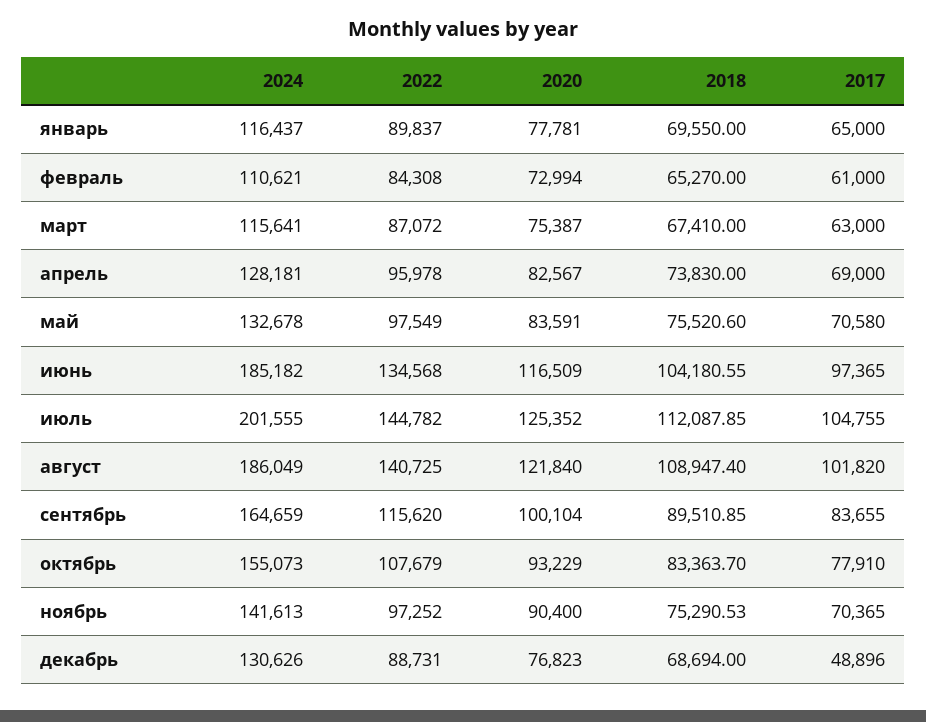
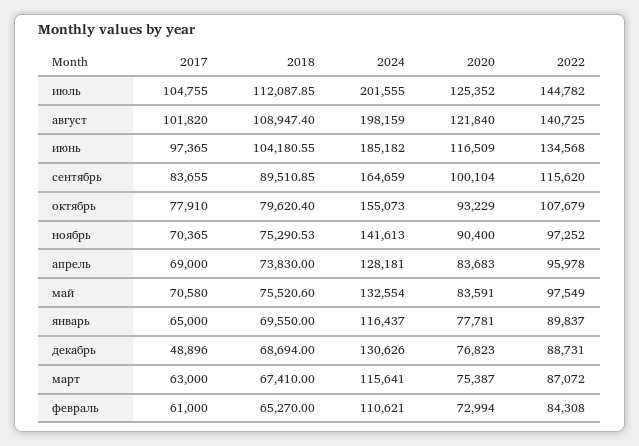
  {
    "2024": {
      "январь": 116437,
      "февраль": 110621,
      "март": 115641,
      "апрель": 128181,
-     "май": 132678,
+     "май": 132554,
      "июнь": 185182,
      "июль": 201555,
-     "август": 186049,
+     "август": 198159,
      "сентябрь": 164659,
      "октябрь": 155073,
      "ноябрь": 141613,
      "декабрь": 130626
    },
    "2022": {
      "январь": 89837,
      "февраль": 84308,
      "март": 87072,
      "апрель": 95978,
      "май": 97549,
      "июнь": 134568,
      "июль": 144782,
      "август": 140725,
      "сентябрь": 115620,
      "октябрь": 107679,
      "ноябрь": 97252,
      "декабрь": 88731
    },
    "2020": {
      "январь": 77781,
      "февраль": 72994,
      "март": 75387,
-     "апрель": 82567,
+     "апрель": 83683,
      "май": 83591,
      "июнь": 116509,
      "июль": 125352,
      "август": 121840,
      "сентябрь": 100104,
      "октябрь": 93229,
      "ноябрь": 90400,
      "декабрь": 76823
    },
    "2018": {
      "январь": 69550,
      "февраль": 65270,
      "март": 67410,
      "апрель": 73830,
      "май": 75520.6,
      "июнь": 104180.55,
      "июль": 112087.85,
      "август": 108947.4,
      "сентябрь": 89510.85,
-     "октябрь": 83363.7,
+     "октябрь": 79620.4,
      "ноябрь": 75290.53,
      "декабрь": 68694
    },
    "2017": {
      "январь": 65000,
      "февраль": 61000,
      "март": 63000,
      "апрель": 69000,
      "май": 70580,
      "июнь": 97365,
      "июль": 104755,
      "август": 101820,
      "сентябрь": 83655,
      "октябрь": 77910,
      "ноябрь": 70365,
      "декабрь": 48896
    }
  }

